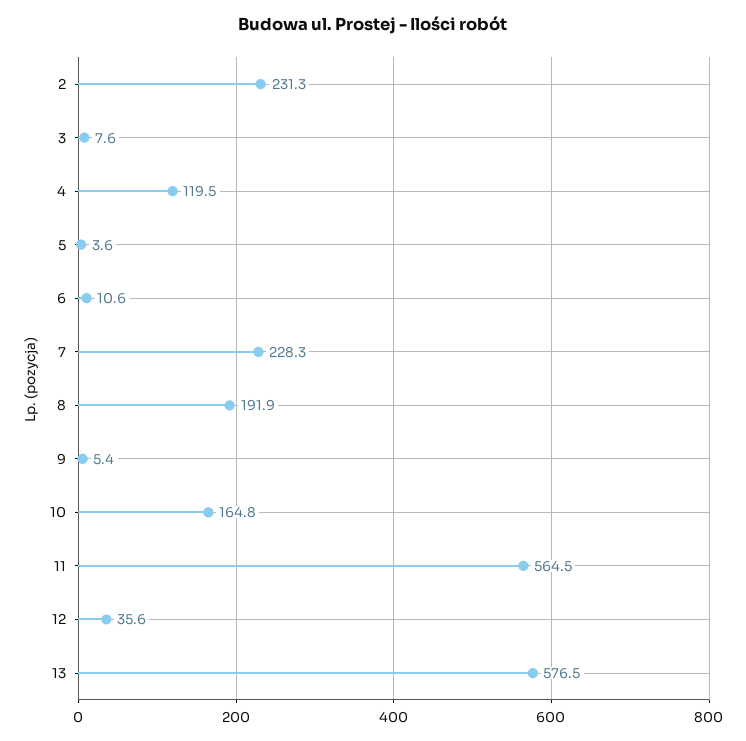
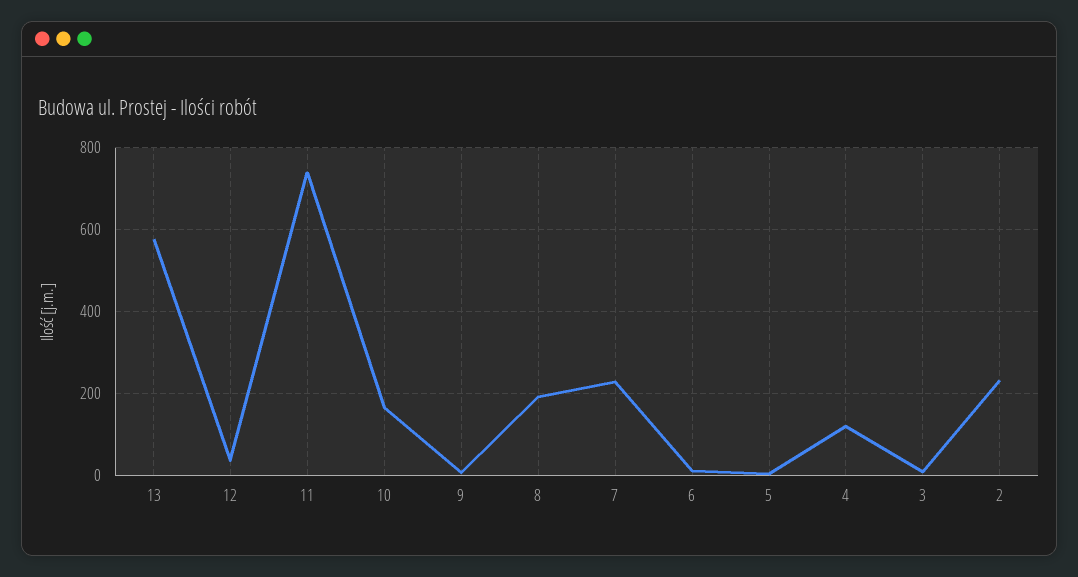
  {
    "2": 231.3,
    "3": 7.6,
    "4": 119.5,
    "5": 3.6,
    "6": 10.6,
    "7": 228.3,
    "8": 191.9,
    "9": 5.4,
    "10": 164.8,
-   "11": 564.5,
+   "11": 740,
    "12": 35.6,
    "13": 576.5
  }

